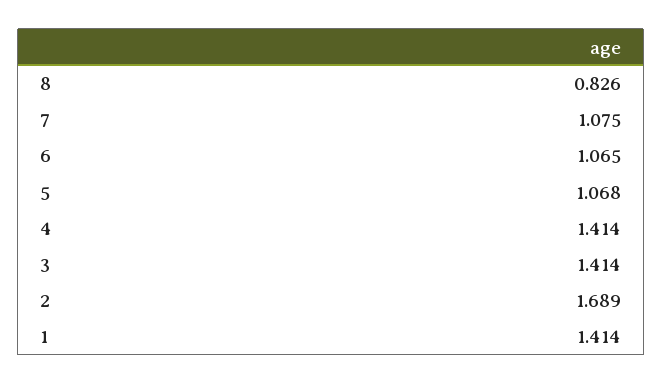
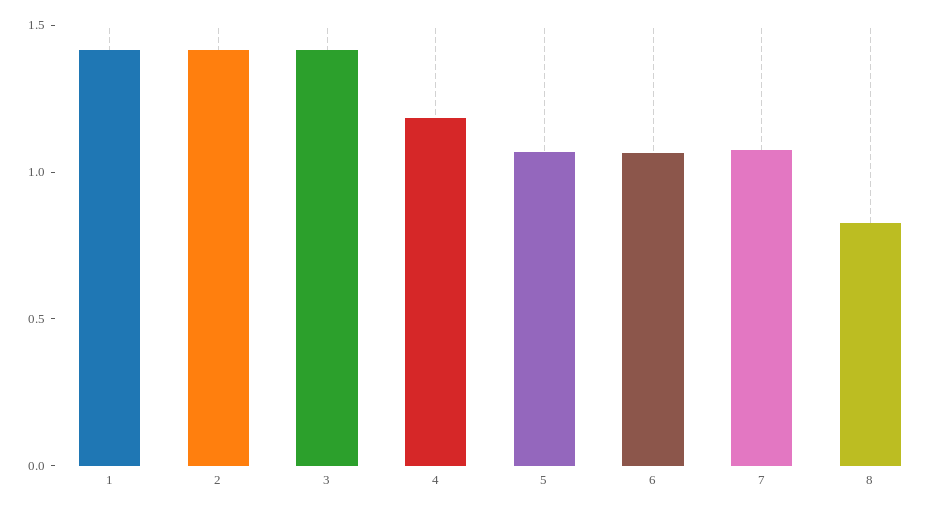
  {
    "8": 0.826,
    "7": 1.075,
    "6": 1.065,
    "5": 1.068,
-   "4": 1.414,
+   "4": 1.2,
    "3": 1.414,
-   "2": 1.689,
+   "2": 1.4,
    "1": 1.414
  }

